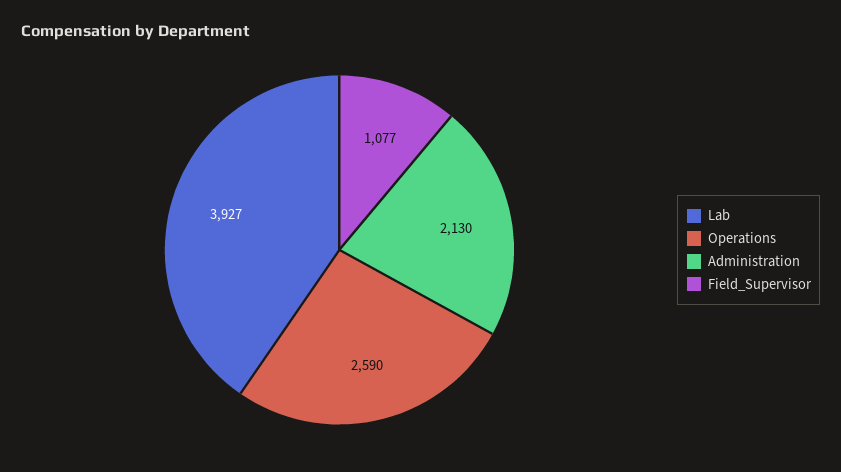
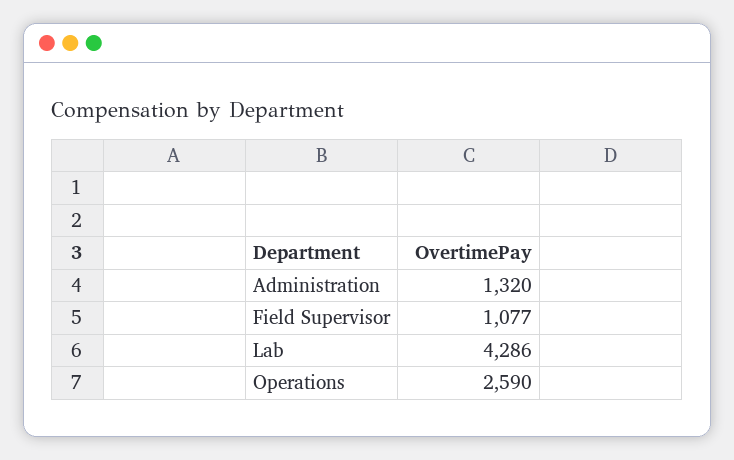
  {
-   "Lab": 3927,
+   "Lab": 4286,
    "Operations": 2590,
-   "Administration": 2130,
+   "Administration": 1320,
    "Field_Supervisor": 1077
  }

